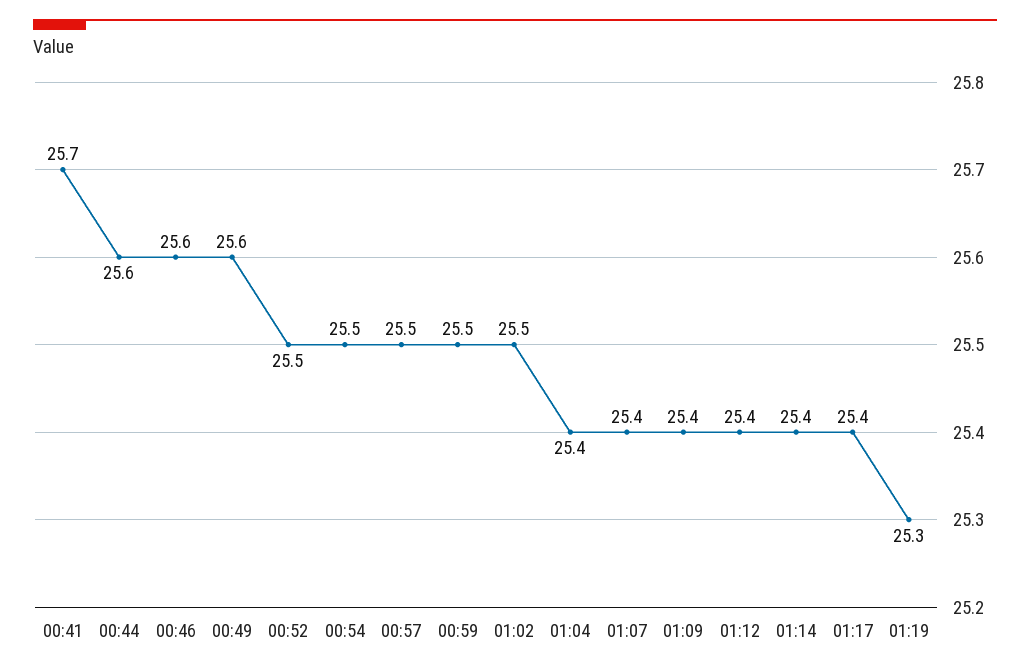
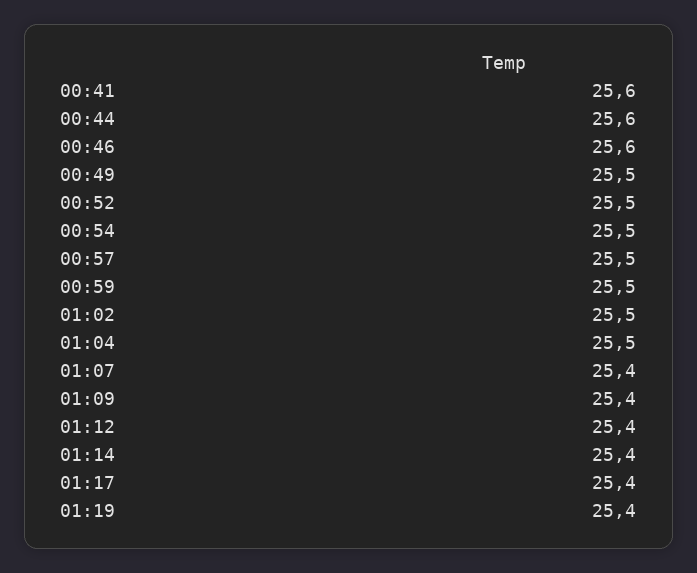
  {
-   "00:41": 25.7,
+   "00:41": 25.6,
    "00:44": 25.6,
    "00:46": 25.6,
-   "00:49": 25.6,
+   "00:49": 25.5,
    "00:52": 25.5,
    "00:54": 25.5,
    "00:57": 25.5,
    "00:59": 25.5,
    "01:02": 25.5,
-   "01:04": 25.4,
+   "01:04": 25.5,
    "01:07": 25.4,
    "01:09": 25.4,
    "01:12": 25.4,
    "01:14": 25.4,
    "01:17": 25.4,
-   "01:19": 25.3
+   "01:19": 25.4
  }

